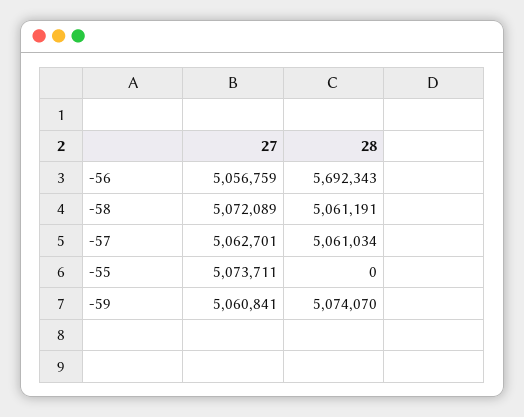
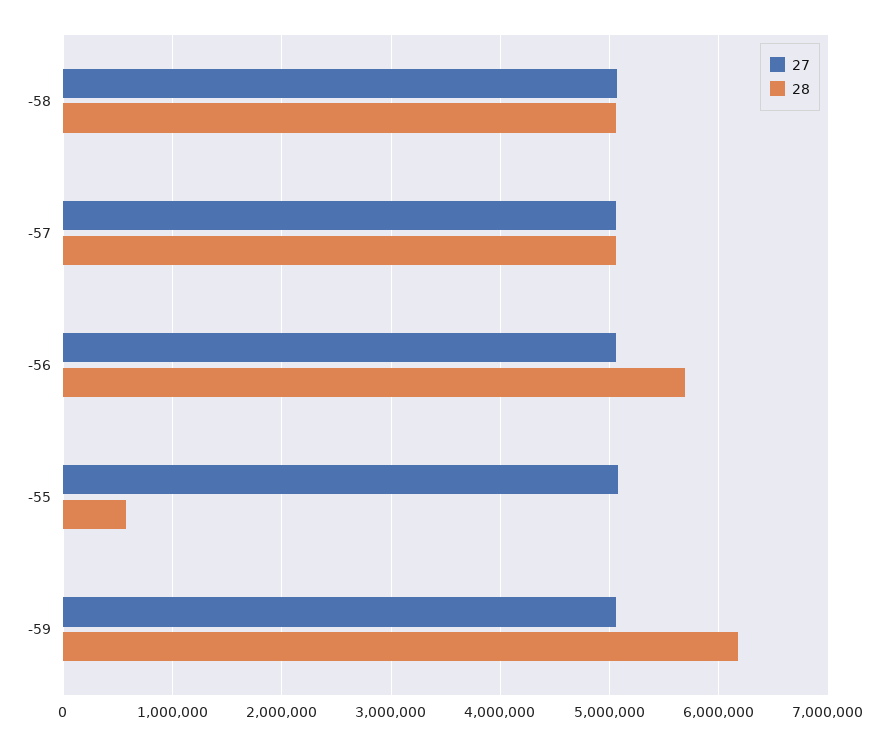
  {
    "27": {
      "-56": 5056759,
      "-58": 5072089,
      "-57": 5062701,
      "-55": 5073711,
      "-59": 5060841
    },
    "28": {
      "-56": 5692343,
      "-58": 5061191,
      "-57": 5061034,
-     "-55": 0,
+     "-55": 600000,
-     "-59": 5074070
+     "-59": 6200000
    }
  }

